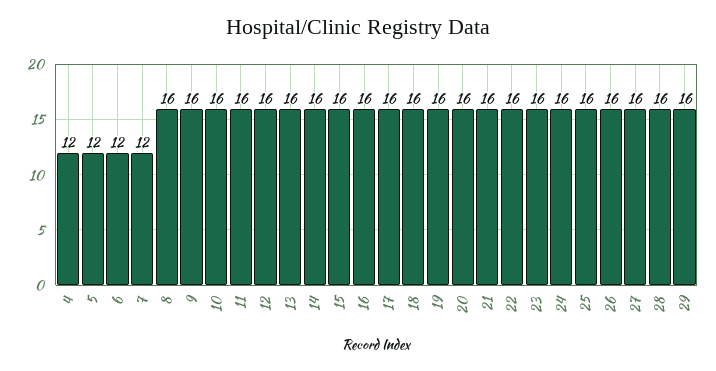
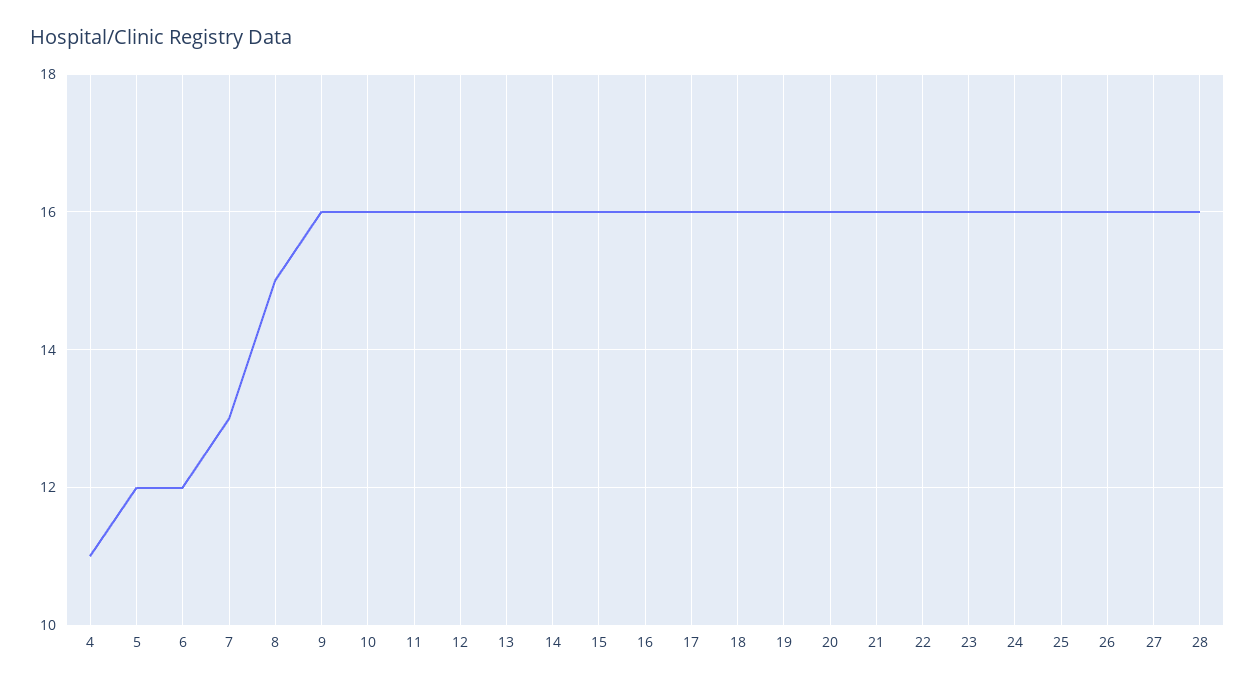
  {
-   "4": 12,
+   "4": 11,
    "5": 12,
    "6": 12,
-   "7": 12,
+   "7": 13,
-   "8": 16,
+   "8": 15,
    "9": 16,
    "10": 16,
    "11": 16,
    "12": 16,
    "13": 16,
    "14": 16,
    "15": 16,
    "16": 16,
    "17": 16,
    "18": 16,
    "19": 16,
    "20": 16,
    "21": 16,
    "22": 16,
    "23": 16,
    "24": 16,
    "25": 16,
    "26": 16,
    "27": 16,
-   "28": 16,
+   "28": 16
-   "29": 16
  }

